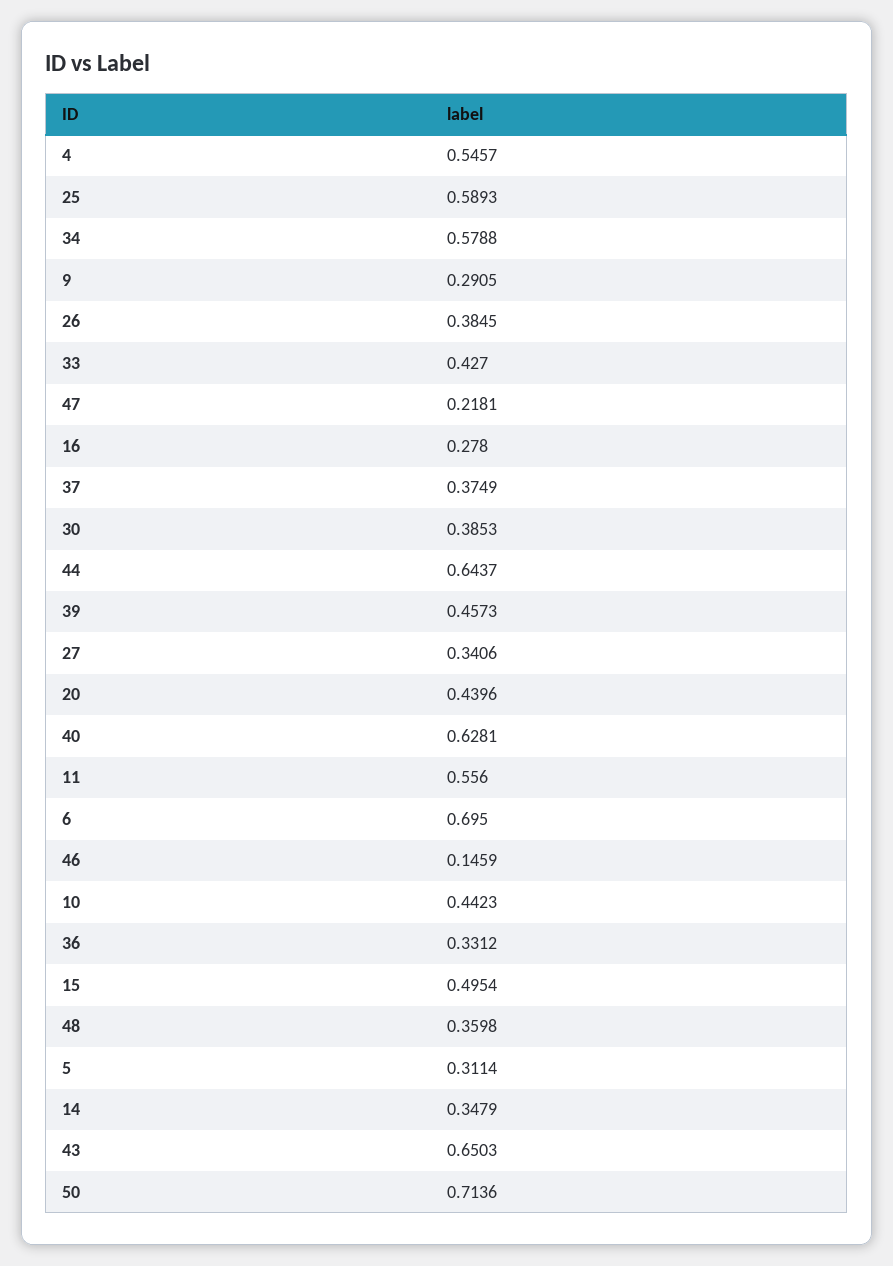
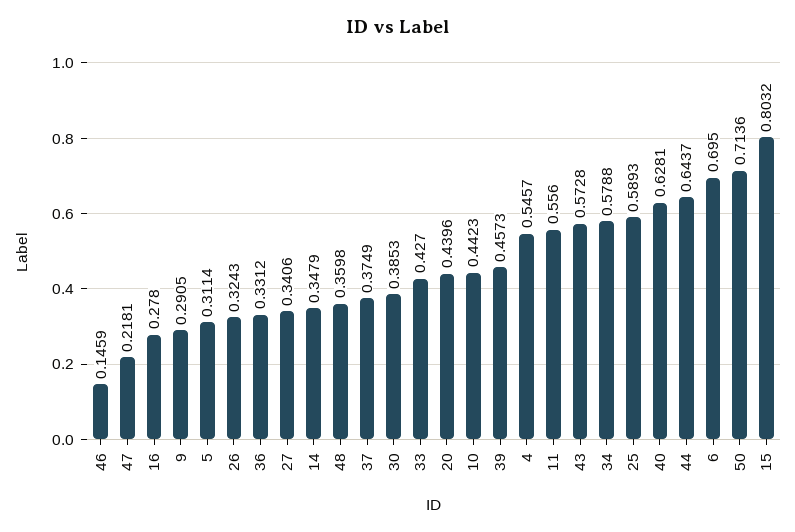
  {
    "4": 0.5457,
    "25": 0.5893,
    "34": 0.5788,
    "9": 0.2905,
-   "26": 0.3845,
+   "26": 0.3243,
    "33": 0.427,
    "47": 0.2181,
    "16": 0.278,
    "37": 0.3749,
    "30": 0.3853,
    "44": 0.6437,
    "39": 0.4573,
    "27": 0.3406,
    "20": 0.4396,
    "40": 0.6281,
    "11": 0.556,
    "6": 0.695,
    "46": 0.1459,
    "10": 0.4423,
    "36": 0.3312,
-   "15": 0.4954,
+   "15": 0.8032,
    "48": 0.3598,
    "5": 0.3114,
    "14": 0.3479,
-   "43": 0.6503,
+   "43": 0.5728,
    "50": 0.7136
  }

